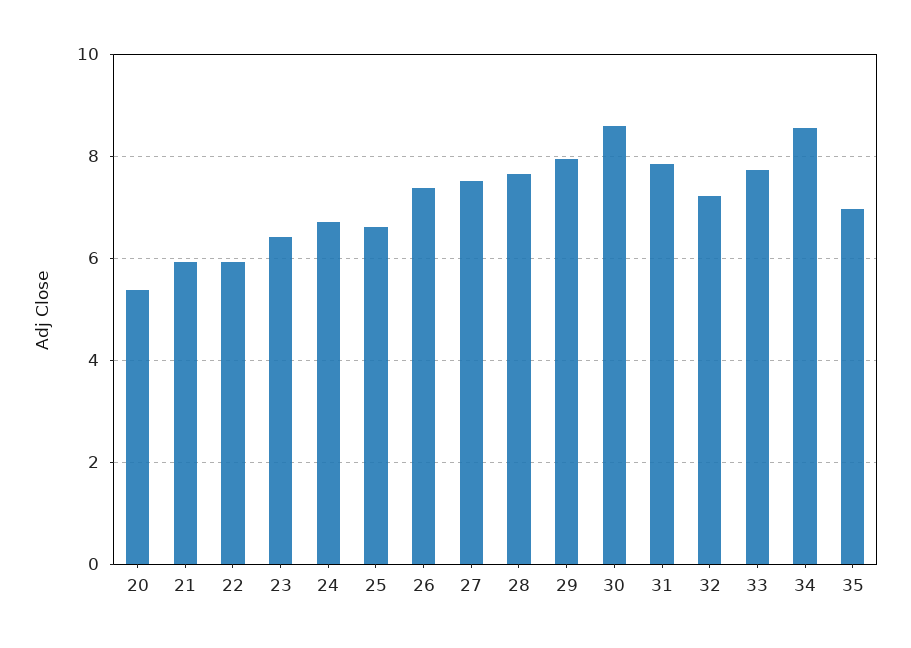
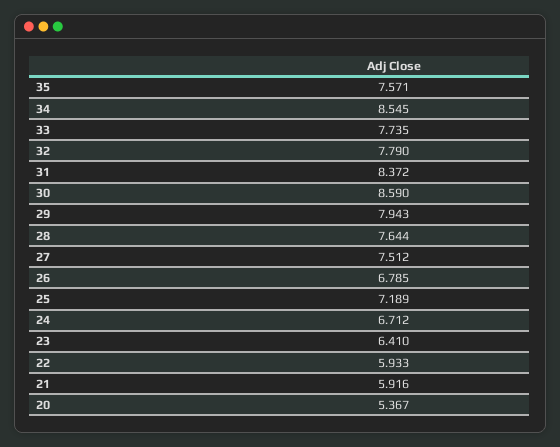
  {
    "20": 5.367,
    "21": 5.916,
    "22": 5.933,
    "23": 6.41,
    "24": 6.712,
-   "25": 6.6,
+   "25": 7.189,
-   "26": 7.4,
+   "26": 6.785,
    "27": 7.512,
    "28": 7.644,
    "29": 7.943,
    "30": 8.59,
-   "31": 7.8,
+   "31": 8.372,
-   "32": 7.2,
+   "32": 7.79,
    "33": 7.735,
    "34": 8.545,
-   "35": 7
+   "35": 7.571
  }

